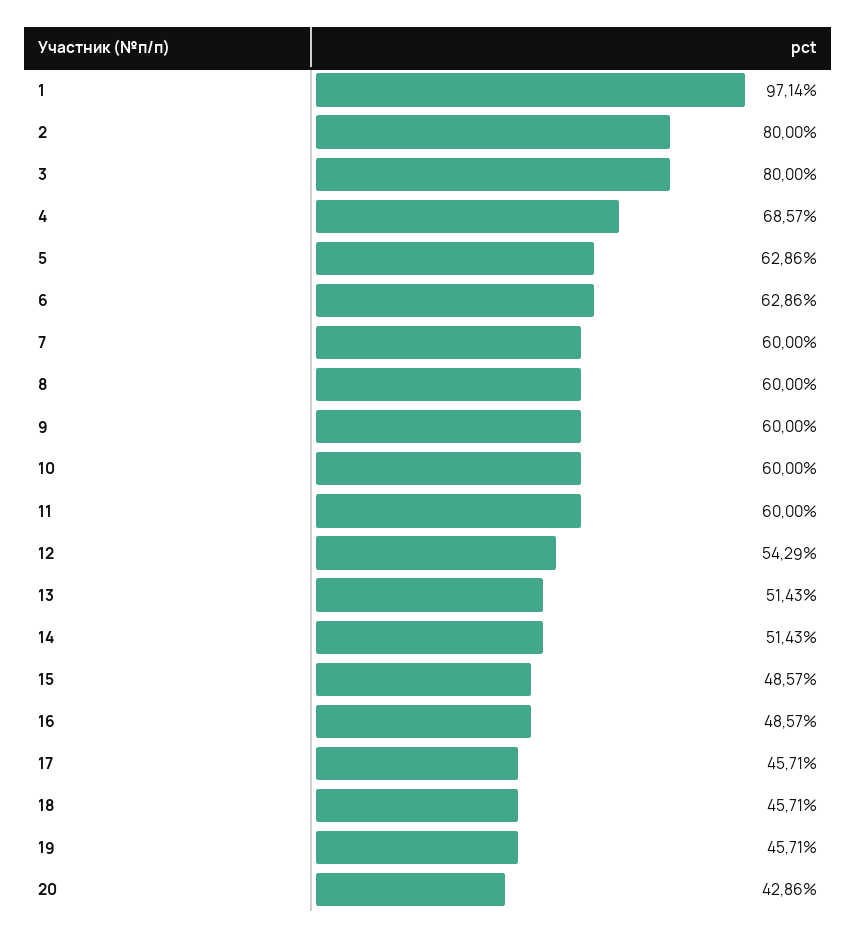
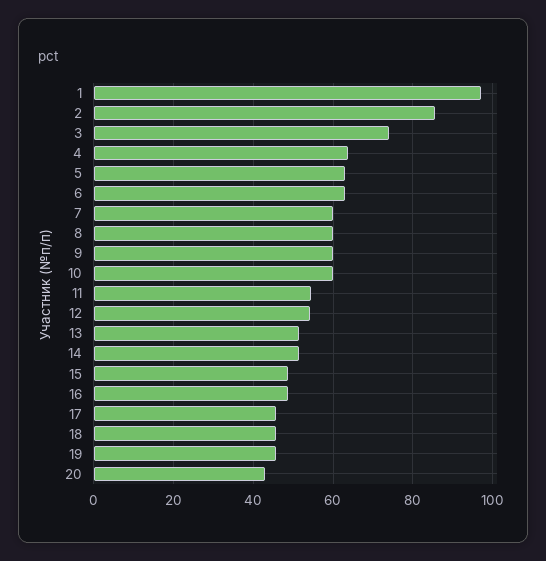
  {
    "1": 97.14,
-   "2": 80,
+   "2": 86,
-   "3": 80,
+   "3": 74,
-   "4": 68.57,
+   "4": 64,
    "5": 62.86,
    "6": 62.86,
    "7": 60,
    "8": 60,
    "9": 60,
    "10": 60,
-   "11": 60,
+   "11": 54,
    "12": 54.29,
    "13": 51.43,
    "14": 51.43,
    "15": 48.57,
    "16": 48.57,
    "17": 45.71,
    "18": 45.71,
    "19": 45.71,
    "20": 42.86
  }

